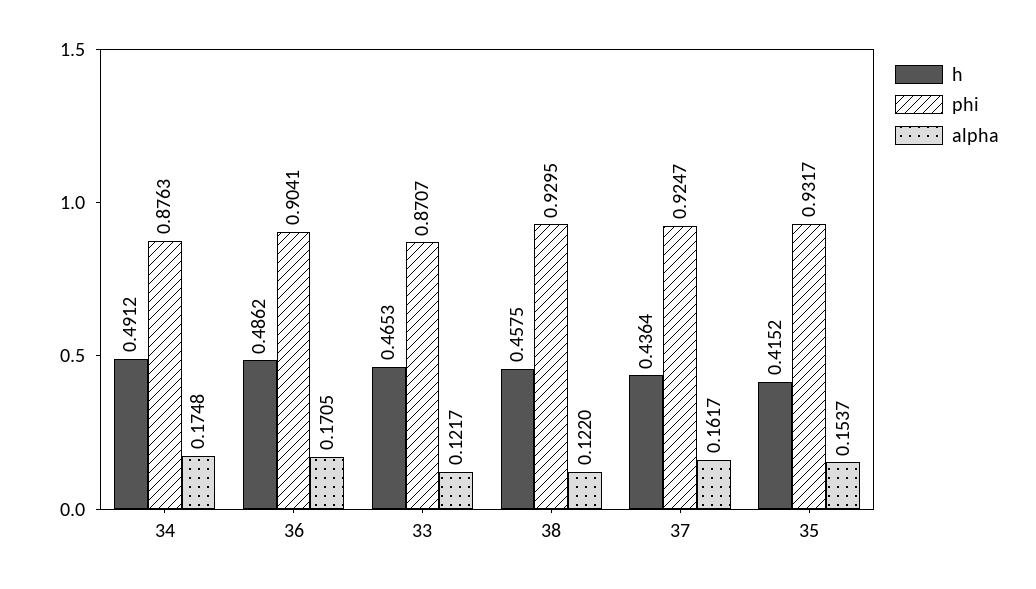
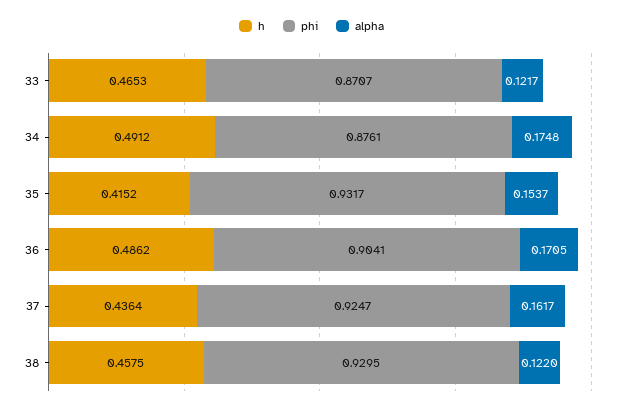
  {
    "h": {
      "34": 0.4912,
      "36": 0.4862,
      "33": 0.4653,
      "38": 0.4575,
      "37": 0.4364,
      "35": 0.4152
    },
    "phi": {
-     "34": 0.8763,
+     "34": 0.8761,
      "36": 0.9041,
      "33": 0.8707,
      "38": 0.9295,
      "37": 0.9247,
      "35": 0.9317
    },
    "alpha": {
      "34": 0.1748,
      "36": 0.1705,
      "33": 0.1217,
      "38": 0.122,
      "37": 0.1617,
      "35": 0.1537
    }
  }

